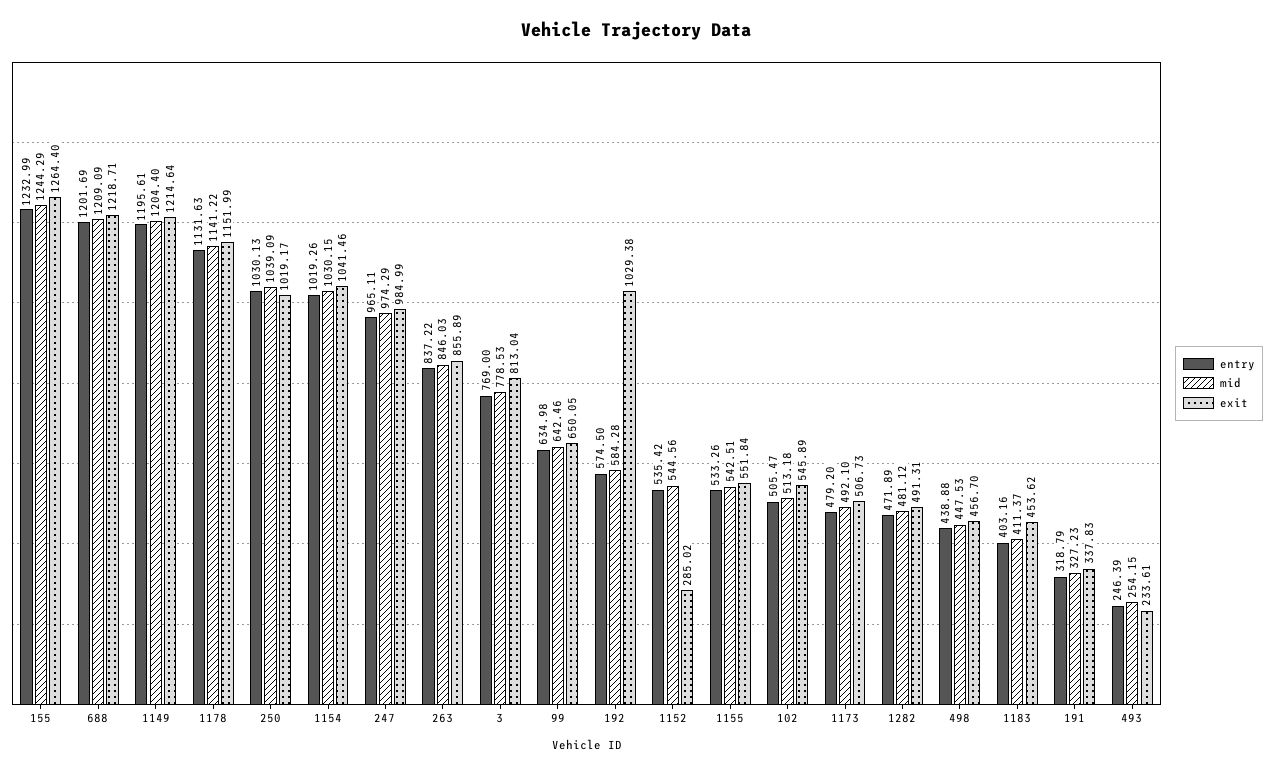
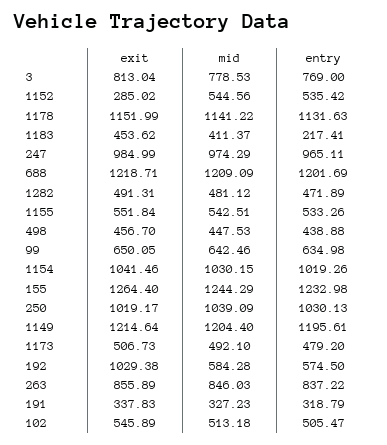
  {
    "entry": {
-     "155": 1232.99,
+     "155": 1232.98,
      "688": 1201.69,
      "1149": 1195.61,
      "1178": 1131.63,
      "250": 1030.13,
      "1154": 1019.26,
      "247": 965.11,
      "263": 837.22,
      "3": 769,
      "99": 634.98,
      "192": 574.5,
      "1152": 535.42,
      "1155": 533.26,
      "102": 505.47,
      "1173": 479.2,
      "1282": 471.89,
      "498": 438.88,
-     "1183": 403.16,
+     "1183": 217.41,
-     "191": 318.79,
+     "191": 318.79
-     "493": 246.39
    },
    "mid": {
      "155": 1244.29,
      "688": 1209.09,
      "1149": 1204.4,
      "1178": 1141.22,
      "250": 1039.09,
      "1154": 1030.15,
      "247": 974.29,
      "263": 846.03,
      "3": 778.53,
      "99": 642.46,
      "192": 584.28,
      "1152": 544.56,
      "1155": 542.51,
      "102": 513.18,
      "1173": 492.1,
      "1282": 481.12,
      "498": 447.53,
      "1183": 411.37,
-     "191": 327.23,
+     "191": 327.23
-     "493": 254.15
    },
    "exit": {
      "155": 1264.4,
      "688": 1218.71,
      "1149": 1214.64,
      "1178": 1151.99,
      "250": 1019.17,
      "1154": 1041.46,
      "247": 984.99,
      "263": 855.89,
      "3": 813.04,
      "99": 650.05,
      "192": 1029.38,
      "1152": 285.02,
      "1155": 551.84,
      "102": 545.89,
      "1173": 506.73,
      "1282": 491.31,
      "498": 456.7,
      "1183": 453.62,
-     "191": 337.83,
+     "191": 337.83
-     "493": 233.61
    }
  }

